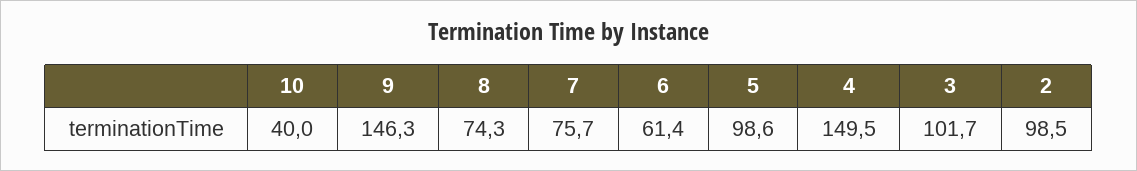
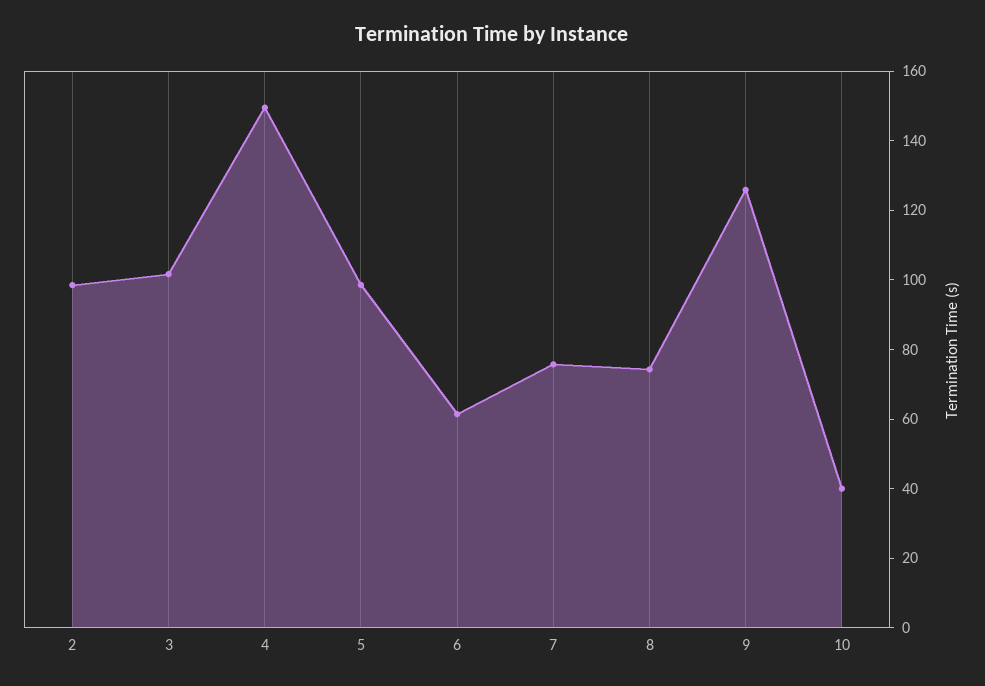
  {
    "10": 40,
-   "9": 146.3,
+   "9": 125,
    "8": 74.3,
    "7": 75.7,
    "6": 61.4,
    "5": 98.6,
    "4": 149.5,
    "3": 101.7,
    "2": 98.5
  }

